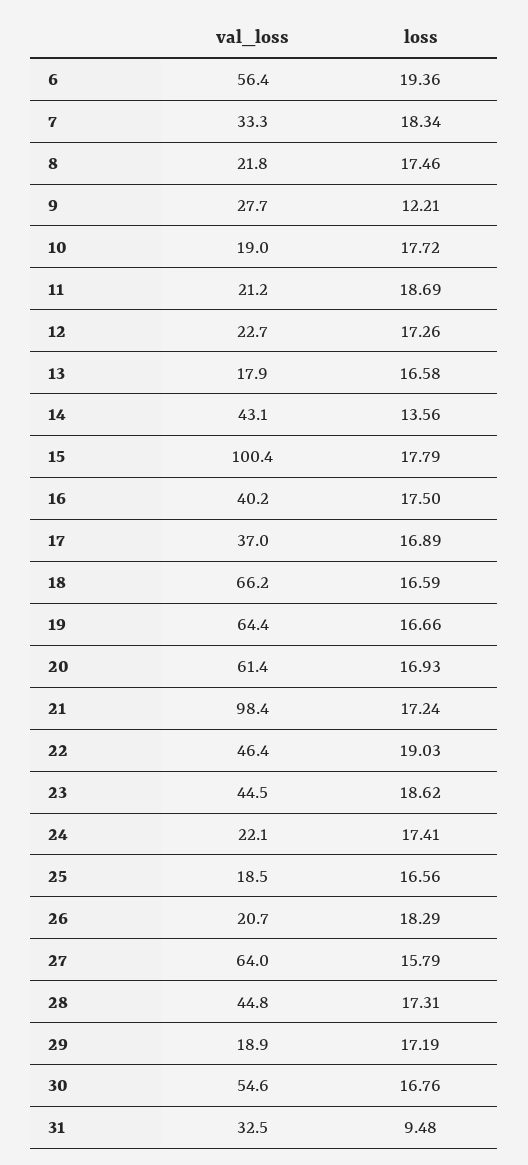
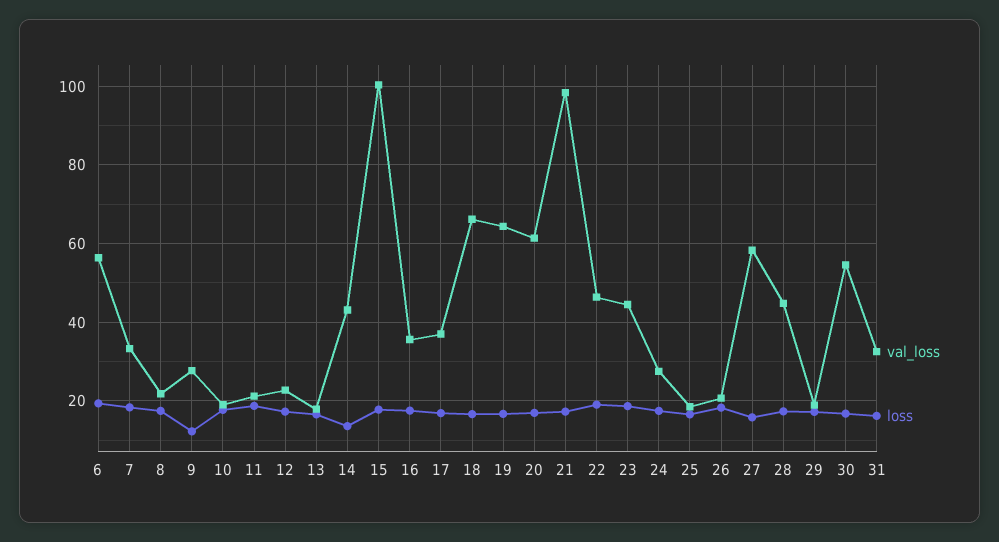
  {
    "val_loss": {
      "6": 56.4,
      "7": 33.3,
      "8": 21.8,
      "9": 27.7,
      "10": 19,
      "11": 21.2,
      "12": 22.7,
      "13": 17.9,
      "14": 43.1,
      "15": 100.4,
-     "16": 40.2,
+     "16": 36,
      "17": 37,
      "18": 66.2,
      "19": 64.4,
      "20": 61.4,
      "21": 98.4,
      "22": 46.4,
      "23": 44.5,
-     "24": 22.1,
+     "24": 28,
      "25": 18.5,
      "26": 20.7,
-     "27": 64,
+     "27": 58,
      "28": 44.8,
      "29": 18.9,
      "30": 54.6,
      "31": 32.5
    },
    "loss": {
      "6": 19.36,
      "7": 18.34,
      "8": 17.46,
      "9": 12.21,
      "10": 17.72,
      "11": 18.69,
      "12": 17.26,
      "13": 16.58,
      "14": 13.56,
      "15": 17.79,
      "16": 17.5,
      "17": 16.89,
      "18": 16.59,
      "19": 16.66,
      "20": 16.93,
      "21": 17.24,
      "22": 19.03,
      "23": 18.62,
      "24": 17.41,
      "25": 16.56,
      "26": 18.29,
      "27": 15.79,
      "28": 17.31,
      "29": 17.19,
      "30": 16.76,
-     "31": 9.48
+     "31": 16
    }
  }

